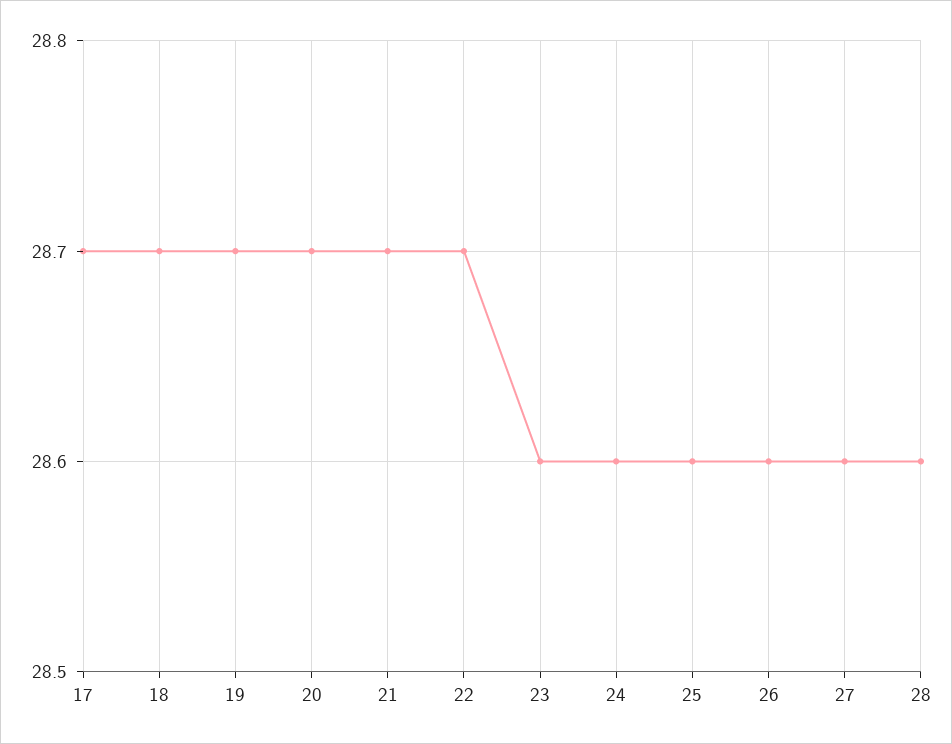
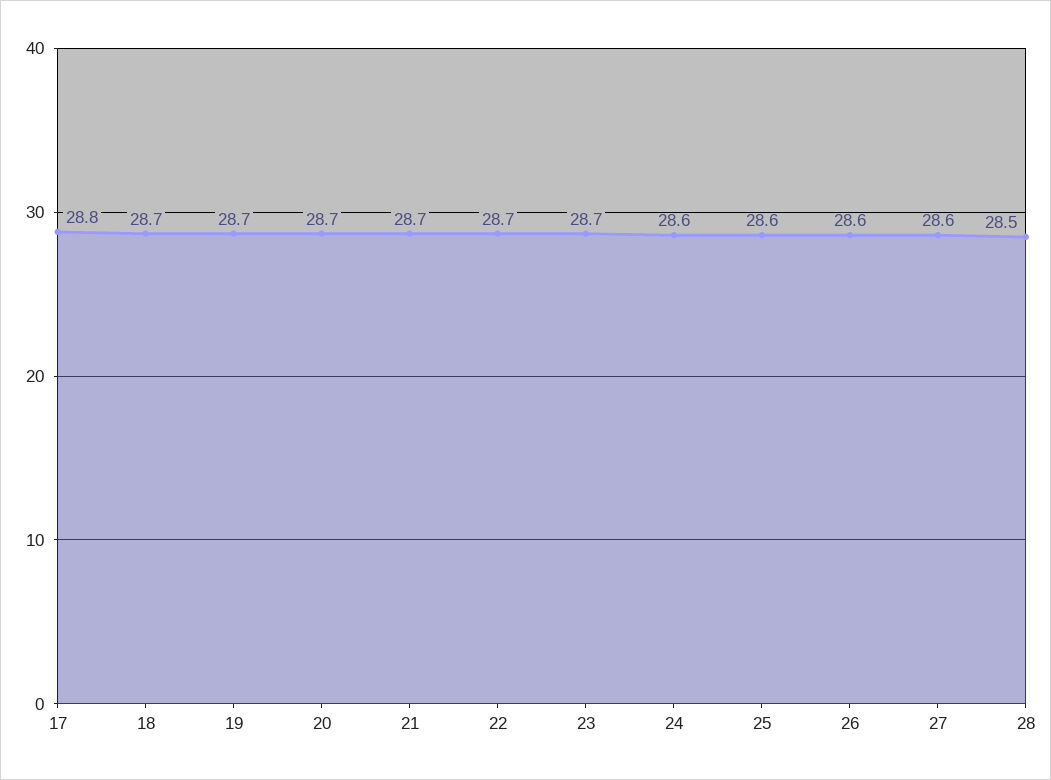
  {
-   "17": 28.7,
+   "17": 28.8,
    "18": 28.7,
    "19": 28.7,
    "20": 28.7,
    "21": 28.7,
    "22": 28.7,
-   "23": 28.6,
+   "23": 28.7,
    "24": 28.6,
    "25": 28.6,
    "26": 28.6,
    "27": 28.6,
-   "28": 28.6
+   "28": 28.5
  }

